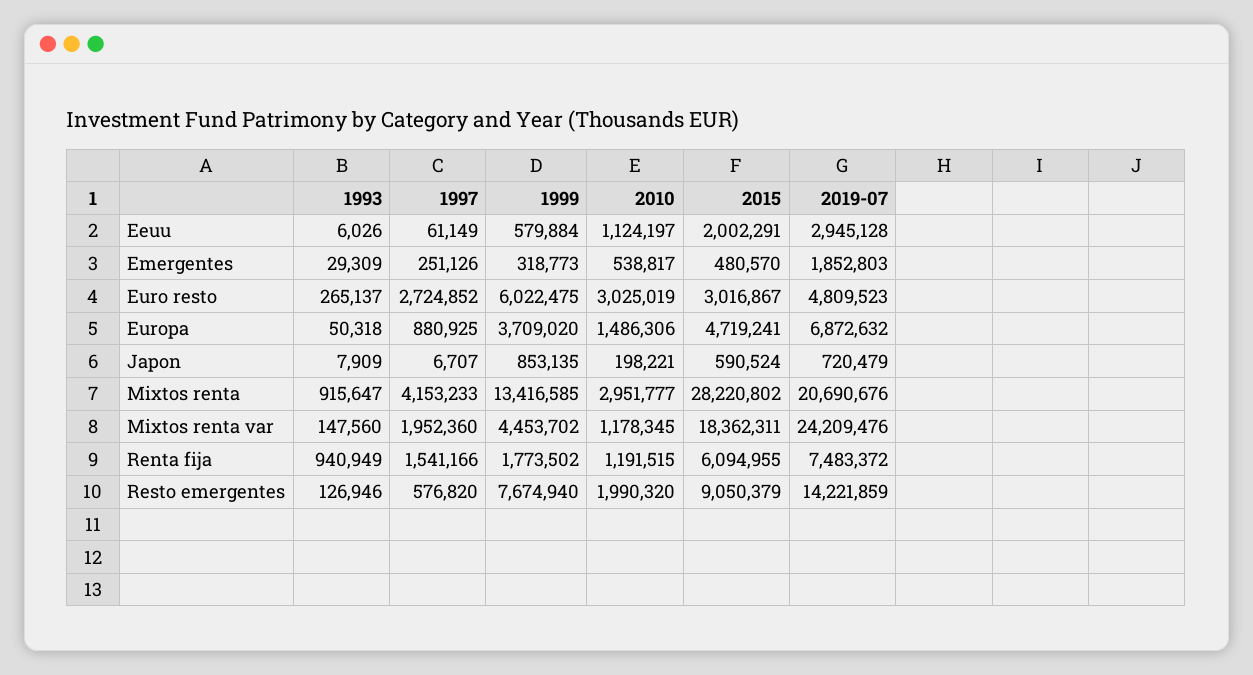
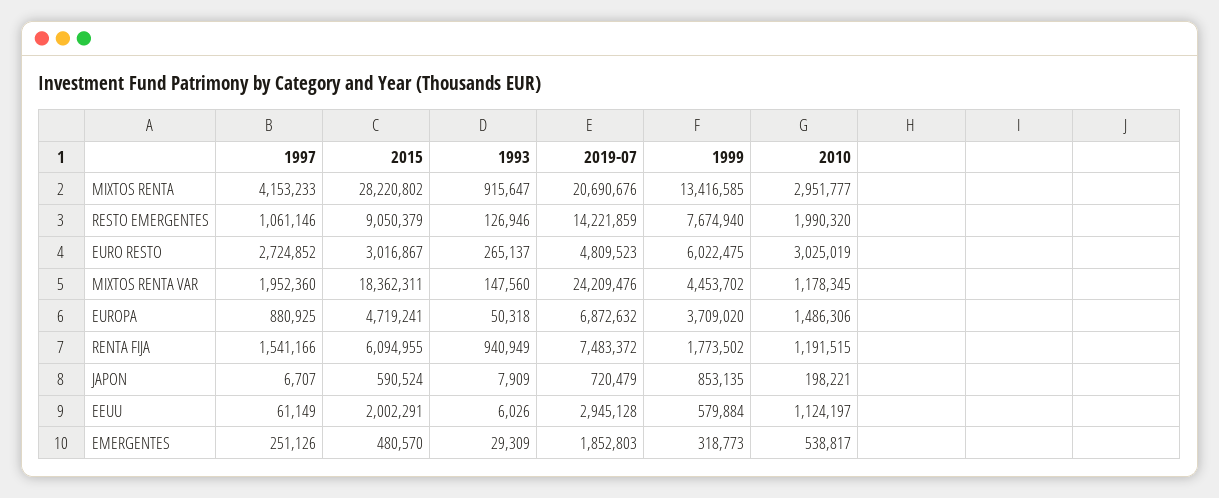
  {
    "1993": {
      "Eeuu": 6026,
      "Emergentes": 29309,
      "Euro resto": 265137,
      "Europa": 50318,
      "Japon": 7909,
      "Mixtos renta": 915647,
      "Mixtos renta var": 147560,
      "Renta fija": 940949,
      "Resto emergentes": 126946
    },
    "1997": {
      "Eeuu": 61149,
      "Emergentes": 251126,
      "Euro resto": 2724852,
      "Europa": 880925,
      "Japon": 6707,
      "Mixtos renta": 4153233,
      "Mixtos renta var": 1952360,
      "Renta fija": 1541166,
-     "Resto emergentes": 576820
+     "Resto emergentes": 1061146
    },
    "1999": {
      "Eeuu": 579884,
      "Emergentes": 318773,
      "Euro resto": 6022475,
      "Europa": 3709020,
      "Japon": 853135,
      "Mixtos renta": 13416585,
      "Mixtos renta var": 4453702,
      "Renta fija": 1773502,
      "Resto emergentes": 7674940
    },
    "2010": {
      "Eeuu": 1124197,
      "Emergentes": 538817,
      "Euro resto": 3025019,
      "Europa": 1486306,
      "Japon": 198221,
      "Mixtos renta": 2951777,
      "Mixtos renta var": 1178345,
      "Renta fija": 1191515,
      "Resto emergentes": 1990320
    },
    "2015": {
      "Eeuu": 2002291,
      "Emergentes": 480570,
      "Euro resto": 3016867,
      "Europa": 4719241,
      "Japon": 590524,
      "Mixtos renta": 28220802,
      "Mixtos renta var": 18362311,
      "Renta fija": 6094955,
      "Resto emergentes": 9050379
    },
    "2019-07": {
      "Eeuu": 2945128,
      "Emergentes": 1852803,
      "Euro resto": 4809523,
      "Europa": 6872632,
      "Japon": 720479,
      "Mixtos renta": 20690676,
      "Mixtos renta var": 24209476,
      "Renta fija": 7483372,
      "Resto emergentes": 14221859
    }
  }

